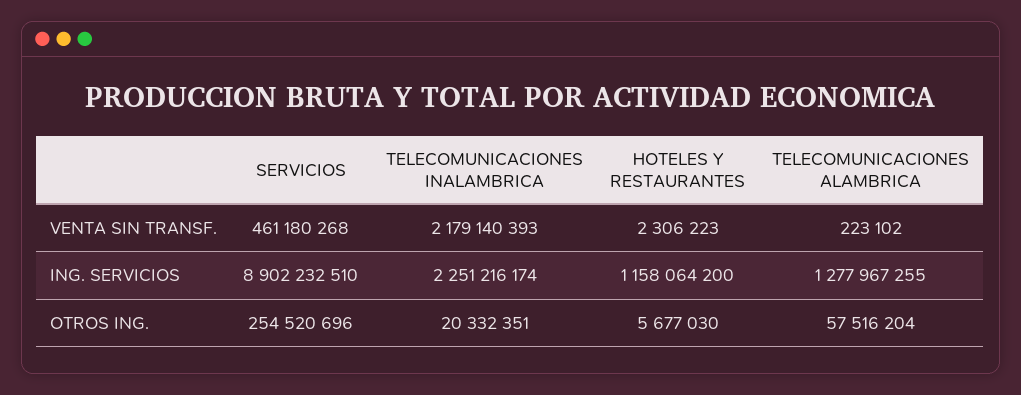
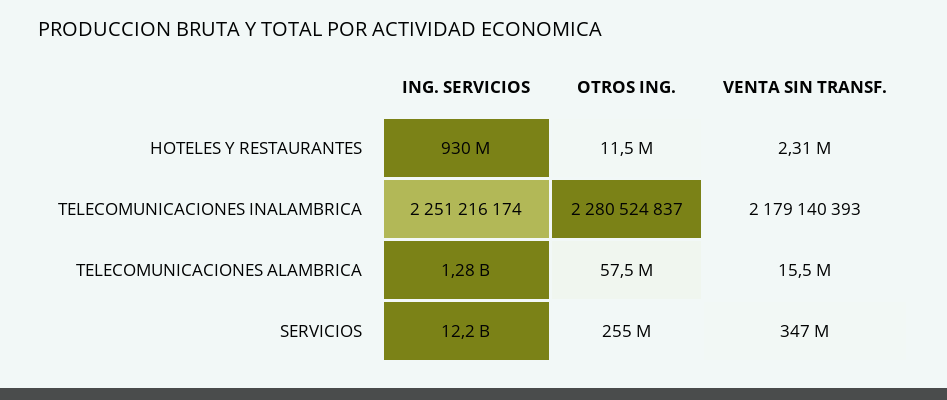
  {
    "SERVICIOS": {
-     "VENTA SIN TRANSF.": 461180268,
+     "VENTA SIN TRANSF.": 347000000,
-     "ING. SERVICIOS": 8902232510,
+     "ING. SERVICIOS": 12200000000,
      "OTROS ING.": 254520696
    },
    "TELECOMUNICACIONES INALAMBRICA": {
      "VENTA SIN TRANSF.": 2179140393,
      "ING. SERVICIOS": 2251216174,
-     "OTROS ING.": 20332351
+     "OTROS ING.": 2280524837
    },
    "HOTELES Y RESTAURANTES": {
      "VENTA SIN TRANSF.": 2306223,
-     "ING. SERVICIOS": 1158064200,
+     "ING. SERVICIOS": 930000000,
-     "OTROS ING.": 5677030
+     "OTROS ING.": 11500000
    },
    "TELECOMUNICACIONES ALAMBRICA": {
-     "VENTA SIN TRANSF.": 223102,
+     "VENTA SIN TRANSF.": 15500000,
      "ING. SERVICIOS": 1277967255,
      "OTROS ING.": 57516204
    }
  }

